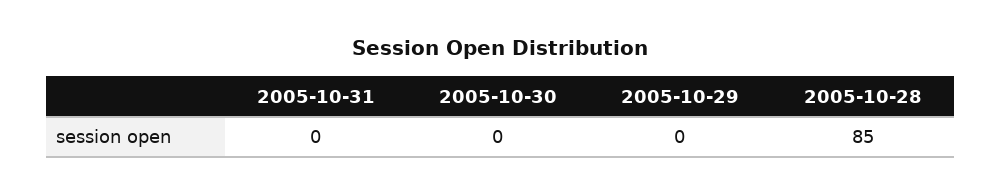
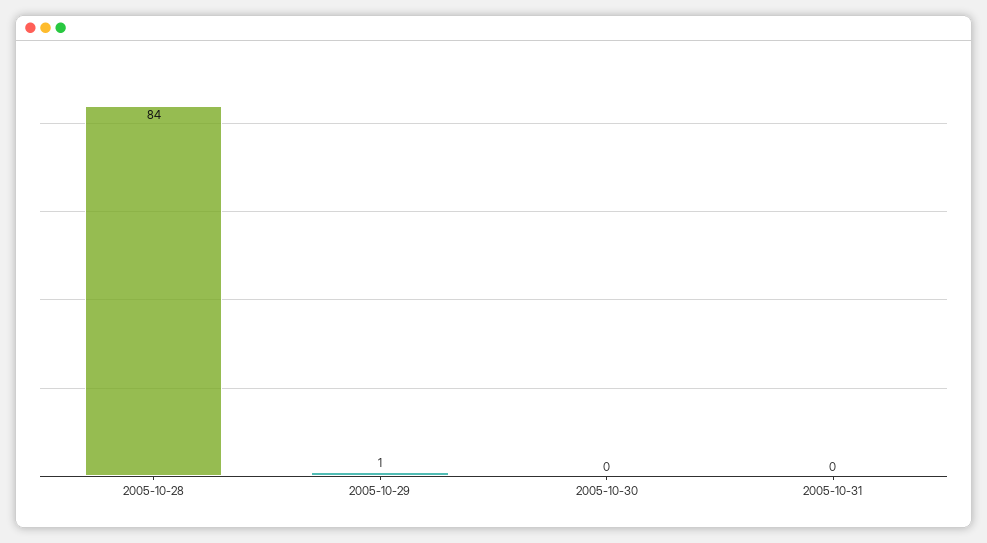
  {
    "2005-10-31": 0,
    "2005-10-30": 0,
-   "2005-10-29": 0,
+   "2005-10-29": 1,
-   "2005-10-28": 85
+   "2005-10-28": 84
  }

